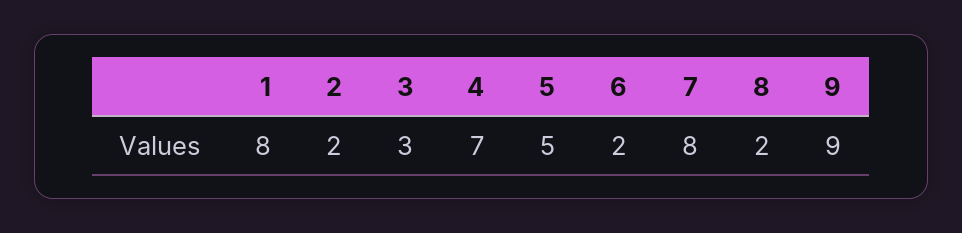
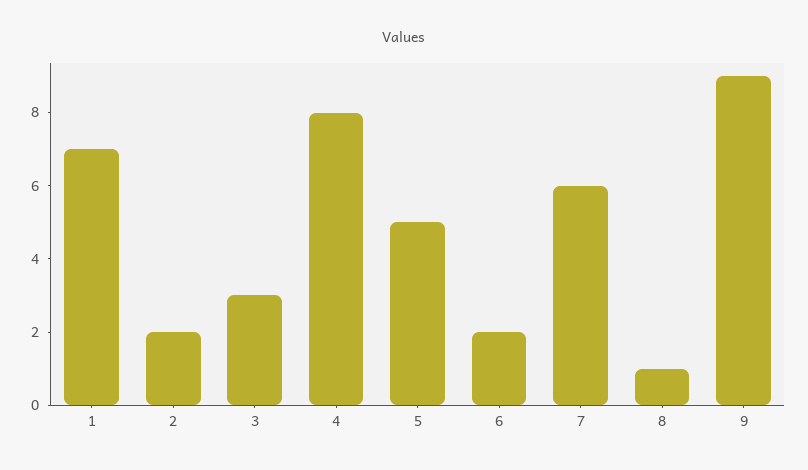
  {
-   "1": 8,
+   "1": 7,
    "2": 2,
    "3": 3,
-   "4": 7,
+   "4": 8,
    "5": 5,
    "6": 2,
-   "7": 8,
+   "7": 6,
-   "8": 2,
+   "8": 1,
    "9": 9
  }

